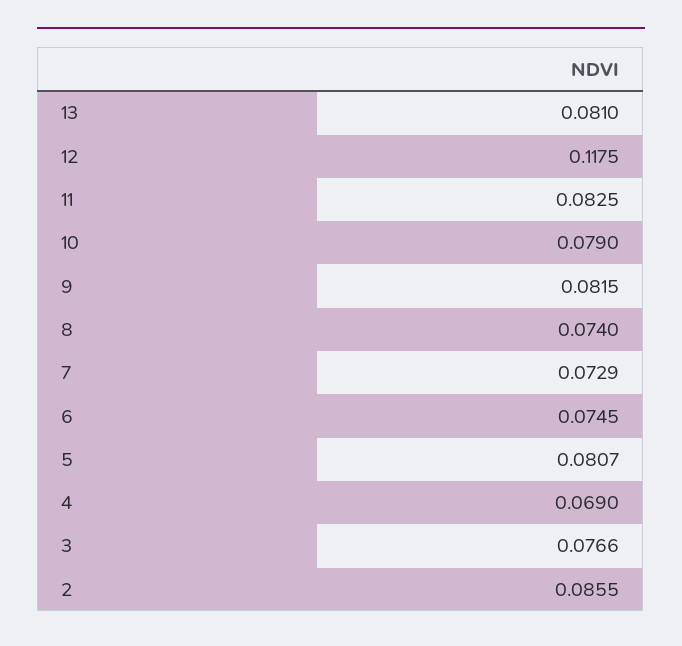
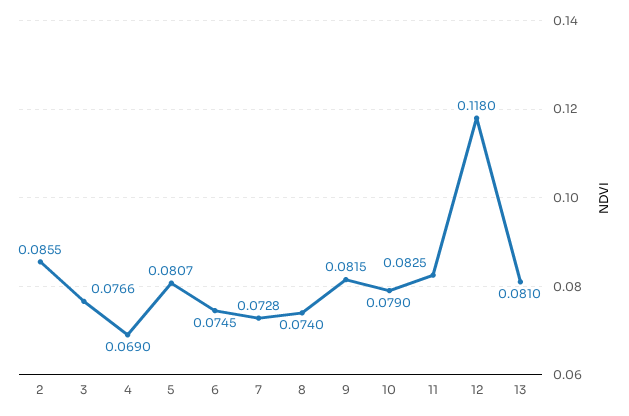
  {
    "13": 0.081,
-   "12": 0.1175,
+   "12": 0.118,
    "11": 0.0825,
    "10": 0.079,
    "9": 0.0815,
    "8": 0.074,
-   "7": 0.0729,
+   "7": 0.0728,
    "6": 0.0745,
    "5": 0.0807,
    "4": 0.069,
    "3": 0.0766,
    "2": 0.0855
  }

